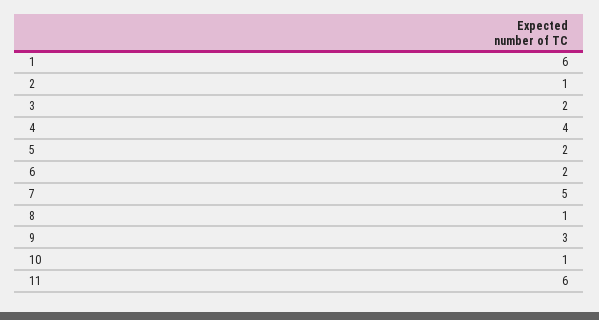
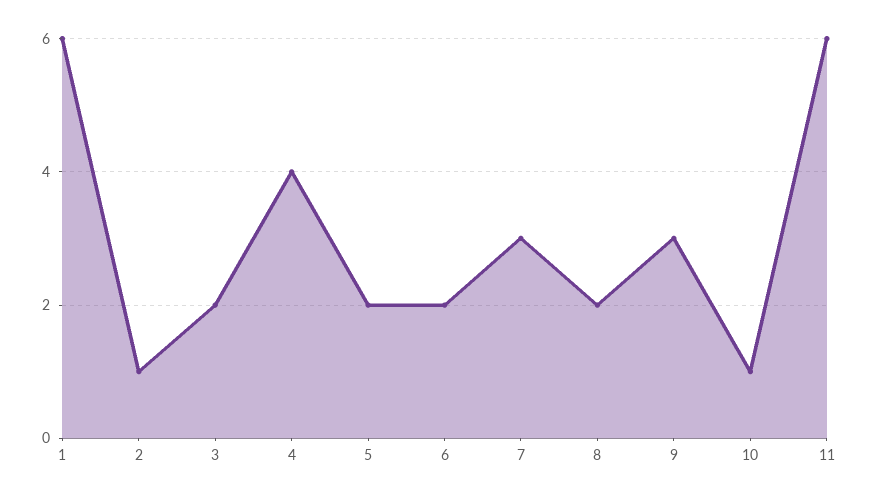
  {
    "1": 6,
    "2": 1,
    "3": 2,
    "4": 4,
    "5": 2,
    "6": 2,
-   "7": 5,
+   "7": 3,
-   "8": 1,
+   "8": 2,
    "9": 3,
    "10": 1,
    "11": 6
  }

